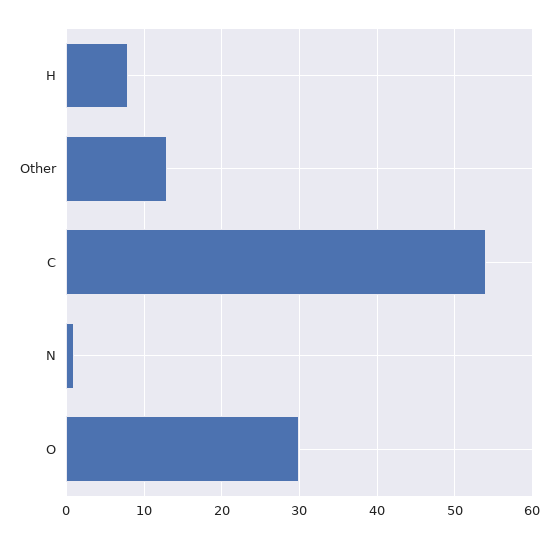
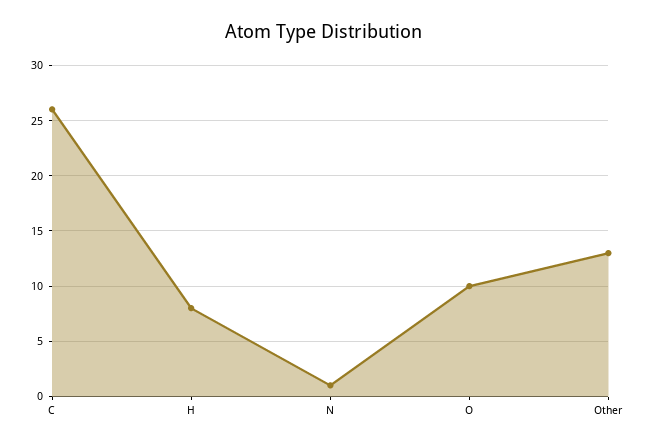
  {
    "H": 8,
    "Other": 13,
-   "C": 54,
+   "C": 26,
    "N": 1,
-   "O": 30
+   "O": 10
  }

